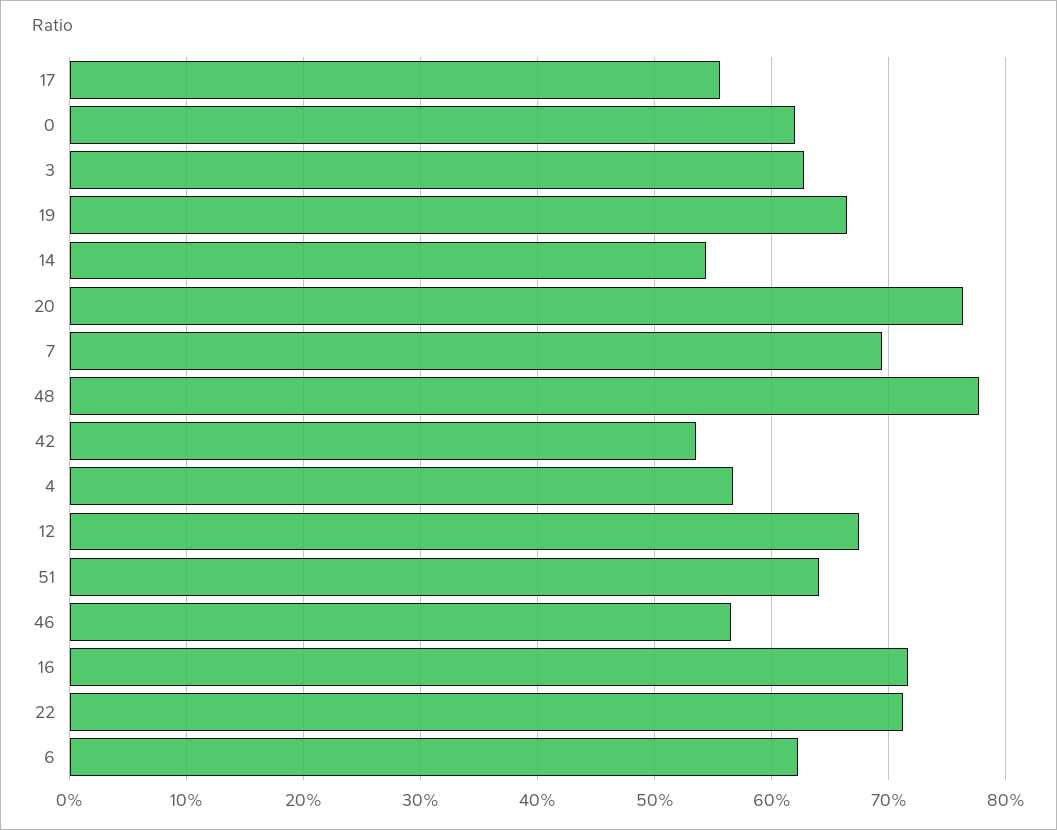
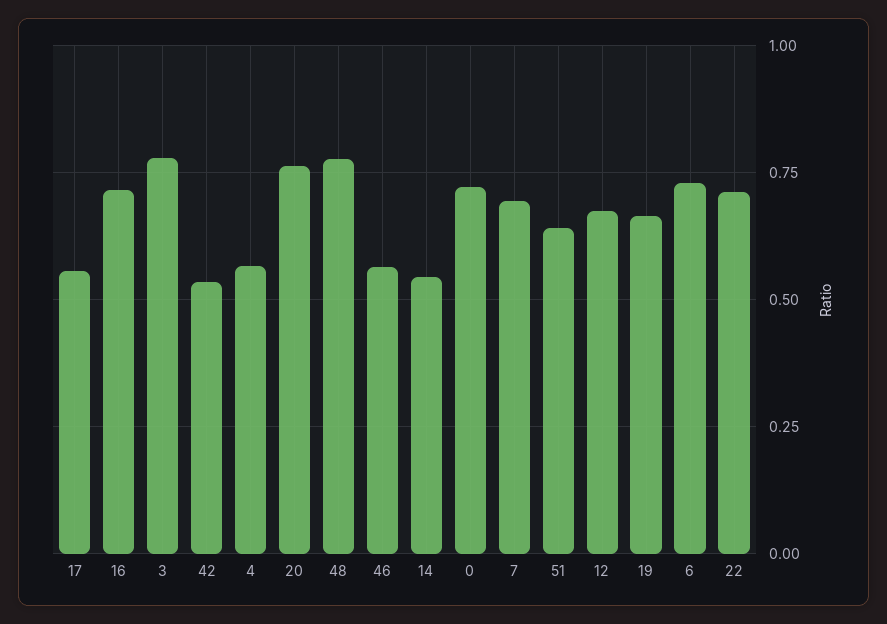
  {
    "17": 0.56,
-   "0": 0.62,
+   "0": 0.725,
-   "3": 0.63,
+   "3": 0.775,
    "19": 0.66,
    "14": 0.54,
    "20": 0.76,
    "7": 0.69,
    "48": 0.78,
    "42": 0.54,
    "4": 0.57,
    "12": 0.67,
    "51": 0.64,
    "46": 0.57,
    "16": 0.72,
    "22": 0.71,
-   "6": 0.62
+   "6": 0.725
  }

